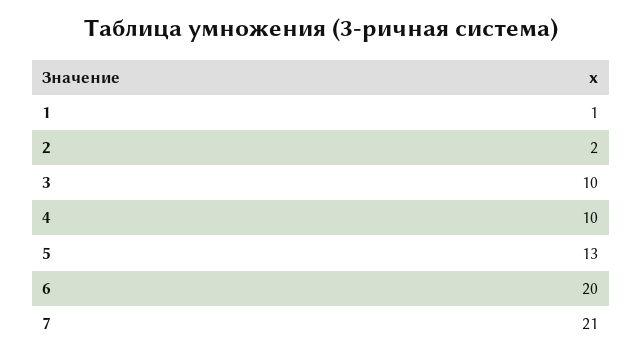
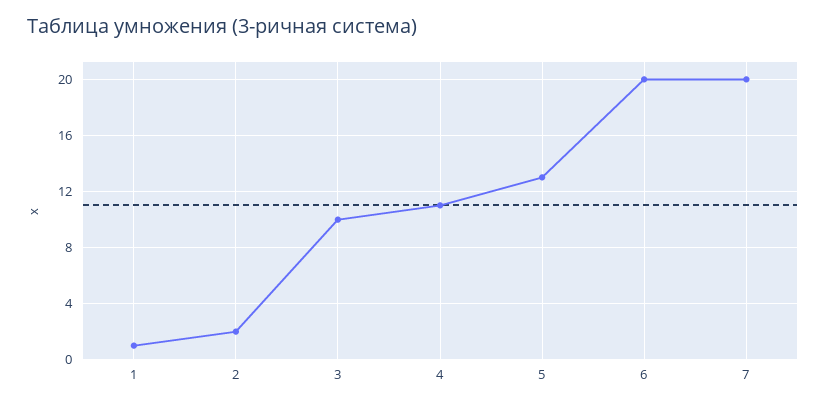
  {
    "1": 1,
    "2": 2,
    "3": 10,
-   "4": 10,
+   "4": 11,
    "5": 13,
    "6": 20,
-   "7": 21
+   "7": 20
  }

